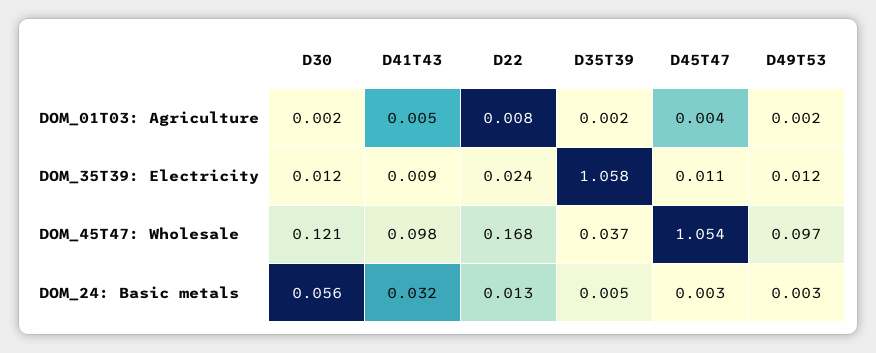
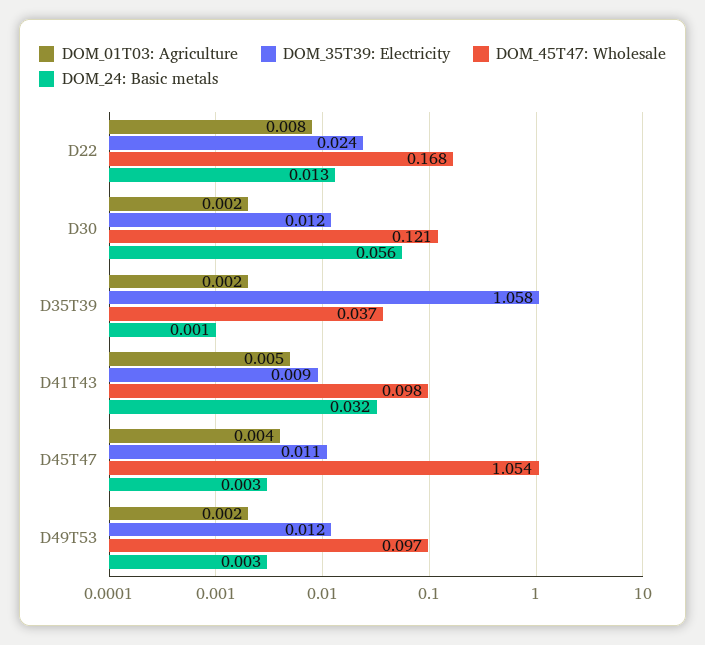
  {
    "DOM_01T03: Agriculture": {
      "D30": 0.002,
      "D41T43": 0.005,
      "D22": 0.008,
      "D35T39": 0.002,
      "D45T47": 0.004,
      "D49T53": 0.002
    },
    "DOM_35T39: Electricity": {
      "D30": 0.012,
      "D41T43": 0.009,
      "D22": 0.024,
      "D35T39": 1.058,
      "D45T47": 0.011,
      "D49T53": 0.012
    },
    "DOM_45T47: Wholesale": {
      "D30": 0.121,
      "D41T43": 0.098,
      "D22": 0.168,
      "D35T39": 0.037,
      "D45T47": 1.054,
      "D49T53": 0.097
    },
    "DOM_24: Basic metals": {
      "D30": 0.056,
      "D41T43": 0.032,
      "D22": 0.013,
-     "D35T39": 0.005,
+     "D35T39": 0.001,
      "D45T47": 0.003,
      "D49T53": 0.003
    }
  }

